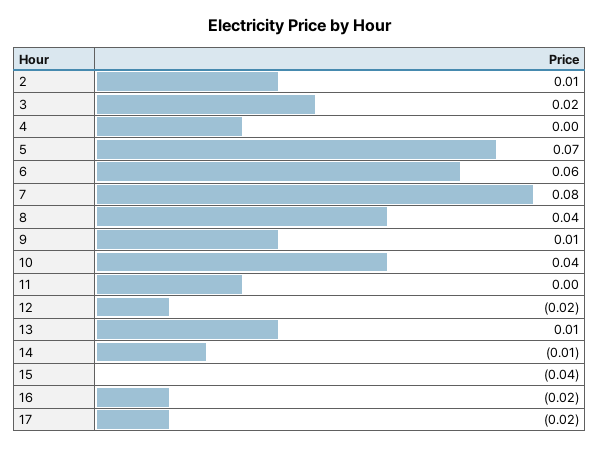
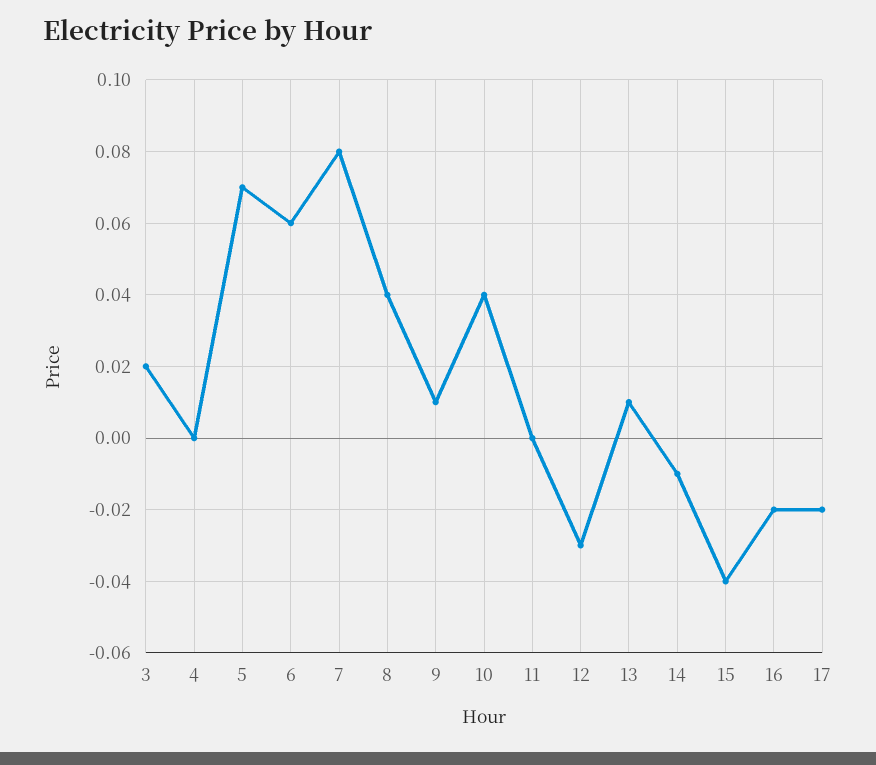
  {
-   "2": 0.01,
    "3": 0.02,
    "4": 0,
    "5": 0.07,
    "6": 0.06,
    "7": 0.08,
    "8": 0.04,
    "9": 0.01,
    "10": 0.04,
    "11": 0,
-   "12": -0.02,
+   "12": -0.03,
    "13": 0.01,
    "14": -0.01,
    "15": -0.04,
    "16": -0.02,
    "17": -0.02
  }

